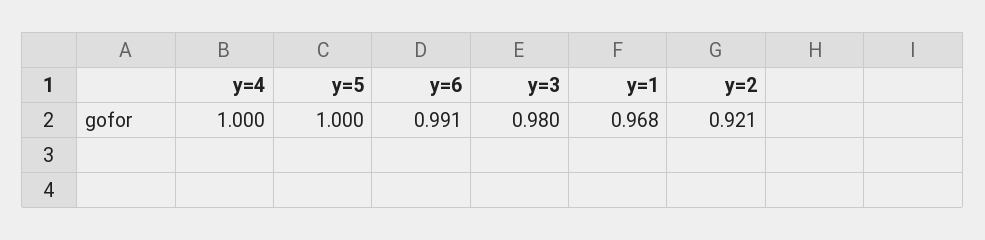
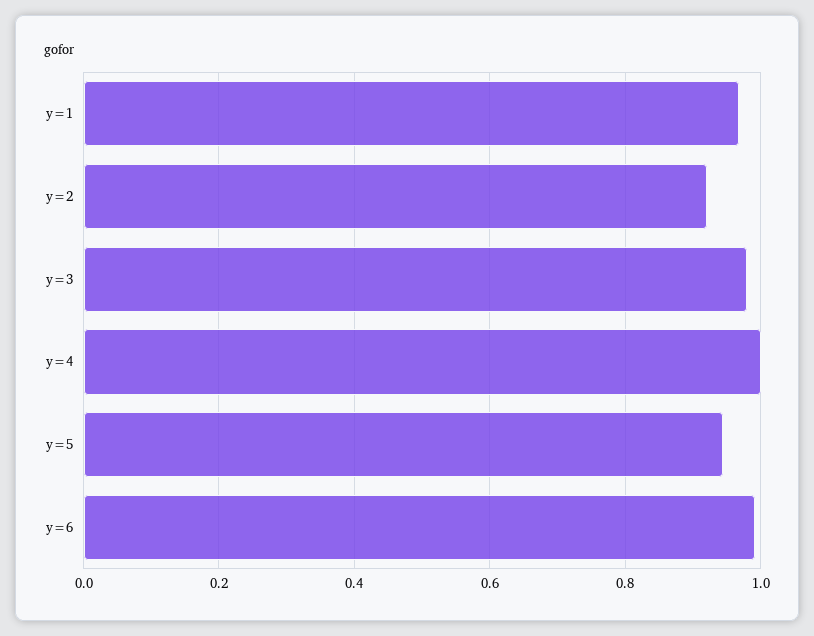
  {
    "y=4": 1,
-   "y=5": 1,
+   "y=5": 0.94,
    "y=6": 0.991,
    "y=3": 0.98,
    "y=1": 0.968,
    "y=2": 0.921
  }

